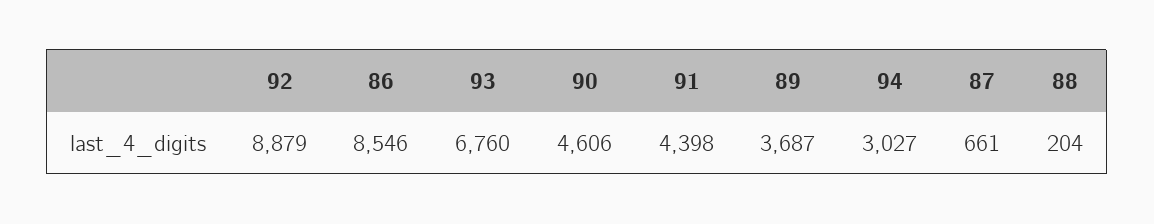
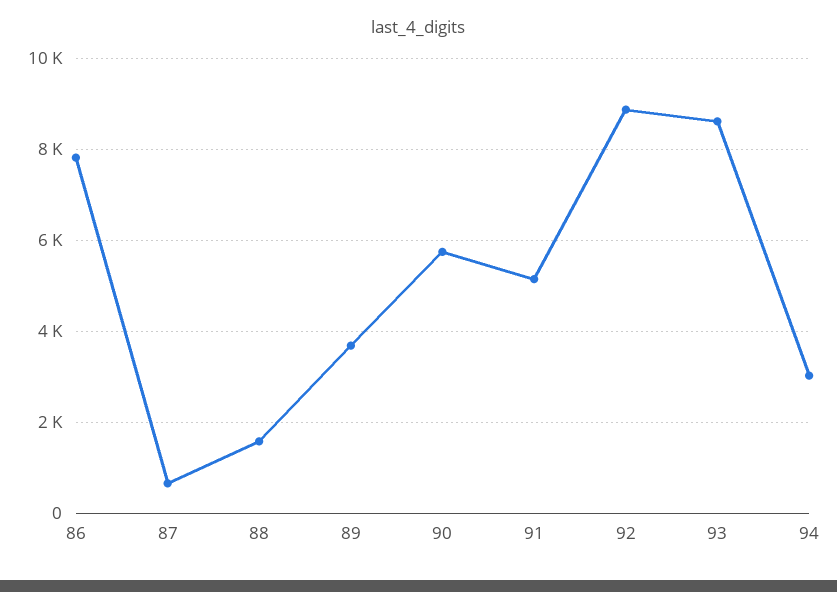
  {
    "92": 8879,
-   "86": 8546,
+   "86": 7800,
-   "93": 6760,
+   "93": 8600,
-   "90": 4606,
+   "90": 5800,
-   "91": 4398,
+   "91": 5200,
    "89": 3687,
    "94": 3027,
    "87": 661,
-   "88": 204
+   "88": 1600
  }

